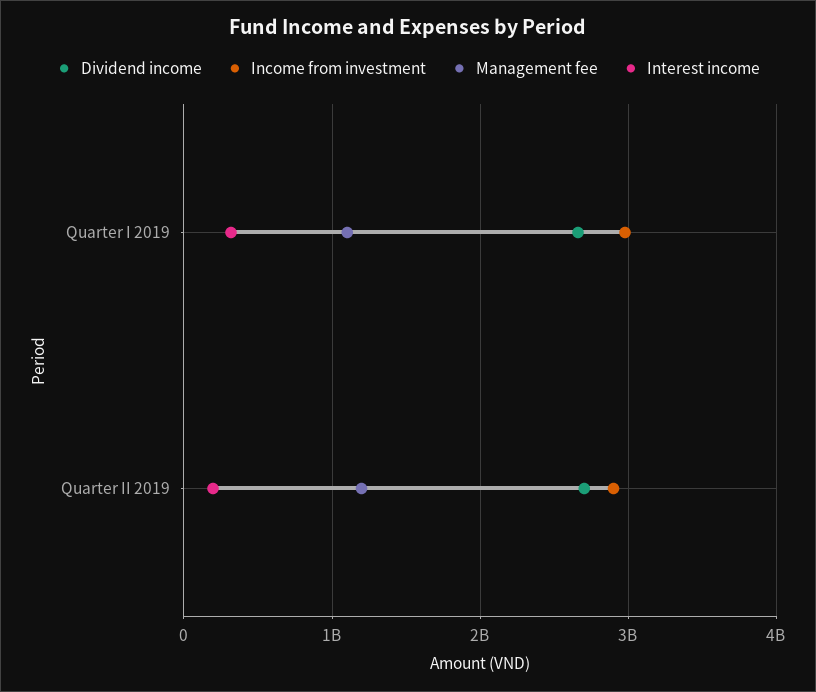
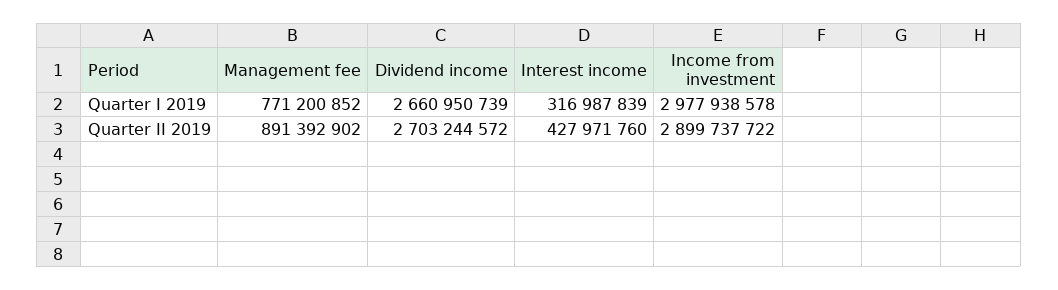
  {
    "Dividend income": {
      "Quarter I 2019": 2660950739,
      "Quarter II 2019": 2703244572
    },
    "Income from investment": {
      "Quarter I 2019": 2977938578,
      "Quarter II 2019": 2899737722
    },
    "Management fee": {
-     "Quarter I 2019": 1100000000,
+     "Quarter I 2019": 771200852,
-     "Quarter II 2019": 1200000000
+     "Quarter II 2019": 891392902
    },
    "Interest income": {
      "Quarter I 2019": 316987839,
-     "Quarter II 2019": 200000000
+     "Quarter II 2019": 427971760
    }
  }

